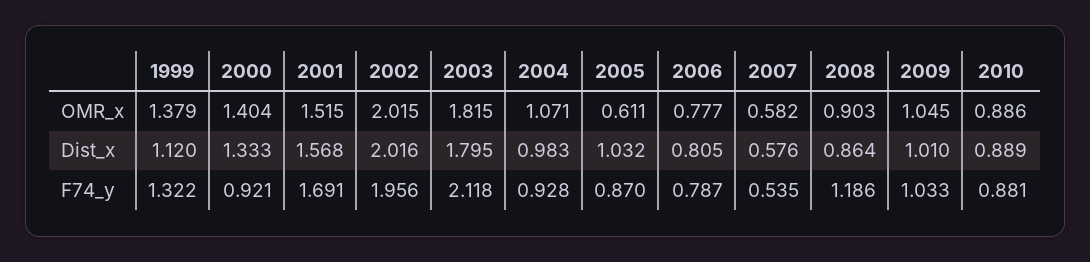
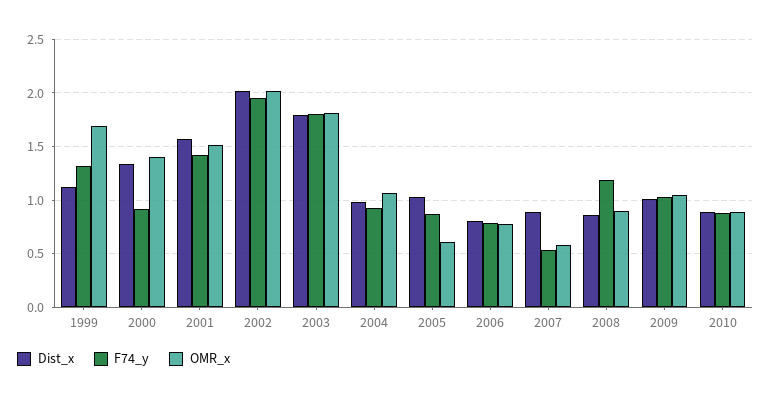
  {
    "OMR_x": {
-     "1999": 1.379,
+     "1999": 1.7,
      "2000": 1.404,
      "2001": 1.515,
      "2002": 2.015,
      "2003": 1.815,
      "2004": 1.071,
      "2005": 0.611,
      "2006": 0.777,
      "2007": 0.582,
      "2008": 0.903,
      "2009": 1.045,
      "2010": 0.886
    },
    "Dist_x": {
      "1999": 1.12,
      "2000": 1.333,
      "2001": 1.568,
      "2002": 2.016,
      "2003": 1.795,
      "2004": 0.983,
      "2005": 1.032,
      "2006": 0.805,
-     "2007": 0.576,
+     "2007": 0.9,
      "2008": 0.864,
      "2009": 1.01,
      "2010": 0.889
    },
    "F74_y": {
      "1999": 1.322,
      "2000": 0.921,
-     "2001": 1.691,
+     "2001": 1.4,
      "2002": 1.956,
-     "2003": 2.118,
+     "2003": 1.8,
      "2004": 0.928,
      "2005": 0.87,
      "2006": 0.787,
      "2007": 0.535,
      "2008": 1.186,
      "2009": 1.033,
      "2010": 0.881
    }
  }

